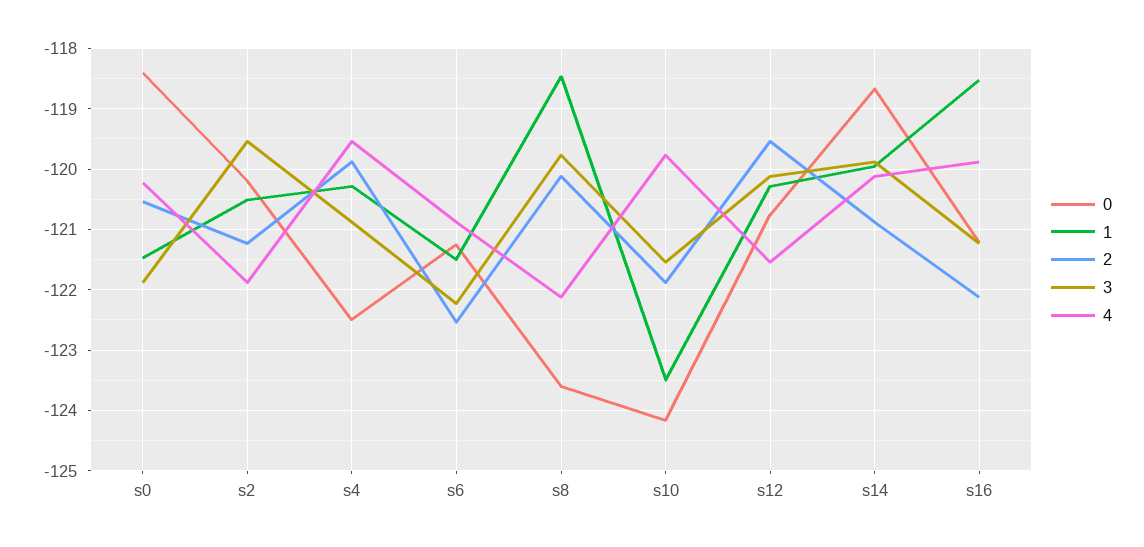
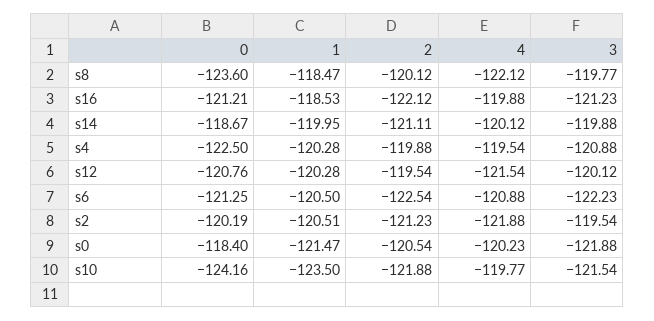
  {
    "0": {
      "s0": -118.4,
      "s2": -120.19,
      "s4": -122.5,
      "s6": -121.25,
      "s8": -123.6,
      "s10": -124.16,
      "s12": -120.76,
      "s14": -118.67,
      "s16": -121.21
    },
    "1": {
      "s0": -121.47,
      "s2": -120.51,
      "s4": -120.28,
-     "s6": -121.5,
+     "s6": -120.5,
      "s8": -118.47,
      "s10": -123.5,
      "s12": -120.28,
      "s14": -119.95,
      "s16": -118.53
    },
    "2": {
      "s0": -120.54,
      "s2": -121.23,
      "s4": -119.88,
      "s6": -122.54,
      "s8": -120.12,
      "s10": -121.88,
      "s12": -119.54,
-     "s14": -120.9,
+     "s14": -121.11,
      "s16": -122.12
    },
    "3": {
      "s0": -121.88,
      "s2": -119.54,
      "s4": -120.88,
      "s6": -122.23,
      "s8": -119.77,
      "s10": -121.54,
      "s12": -120.12,
      "s14": -119.88,
      "s16": -121.23
    },
    "4": {
      "s0": -120.23,
      "s2": -121.88,
      "s4": -119.54,
      "s6": -120.88,
      "s8": -122.12,
      "s10": -119.77,
      "s12": -121.54,
      "s14": -120.12,
      "s16": -119.88
    }
  }

